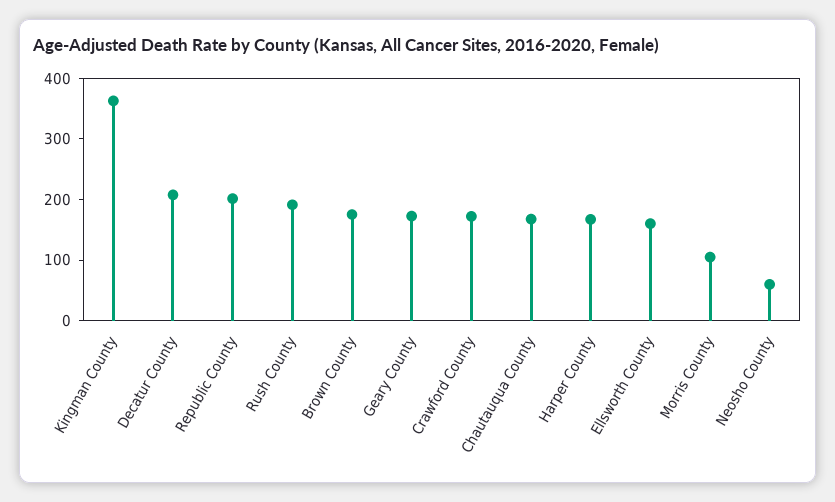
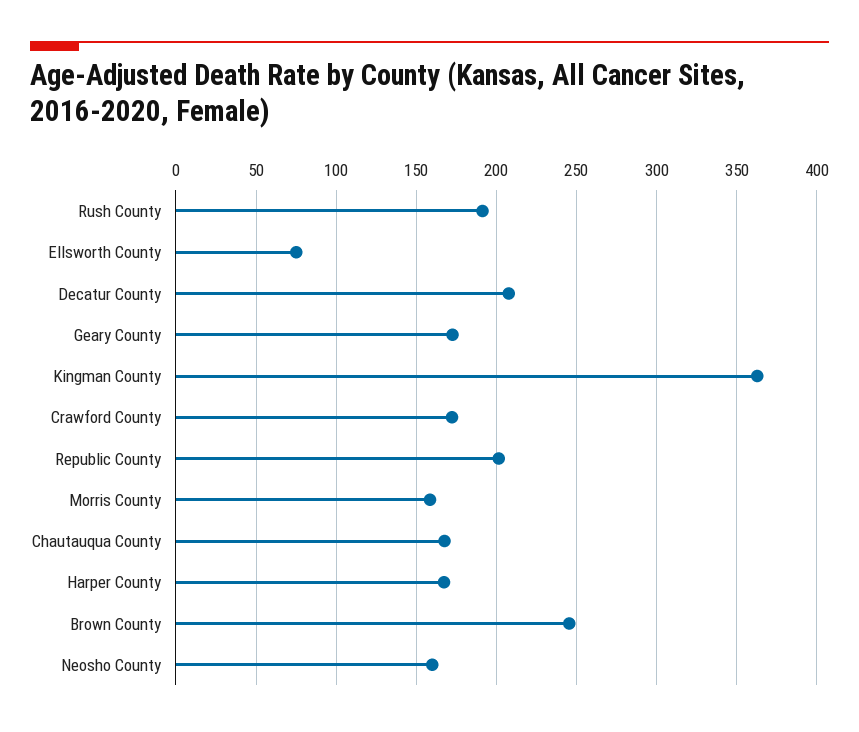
  {
    "Kingman County": 365,
    "Decatur County": 210,
    "Republic County": 200,
    "Rush County": 190,
-   "Brown County": 180,
+   "Brown County": 245,
    "Geary County": 175,
    "Crawford County": 170,
    "Chautauqua County": 170,
    "Harper County": 165,
-   "Ellsworth County": 160,
+   "Ellsworth County": 75,
-   "Morris County": 100,
+   "Morris County": 160,
-   "Neosho County": 60
+   "Neosho County": 160
  }

